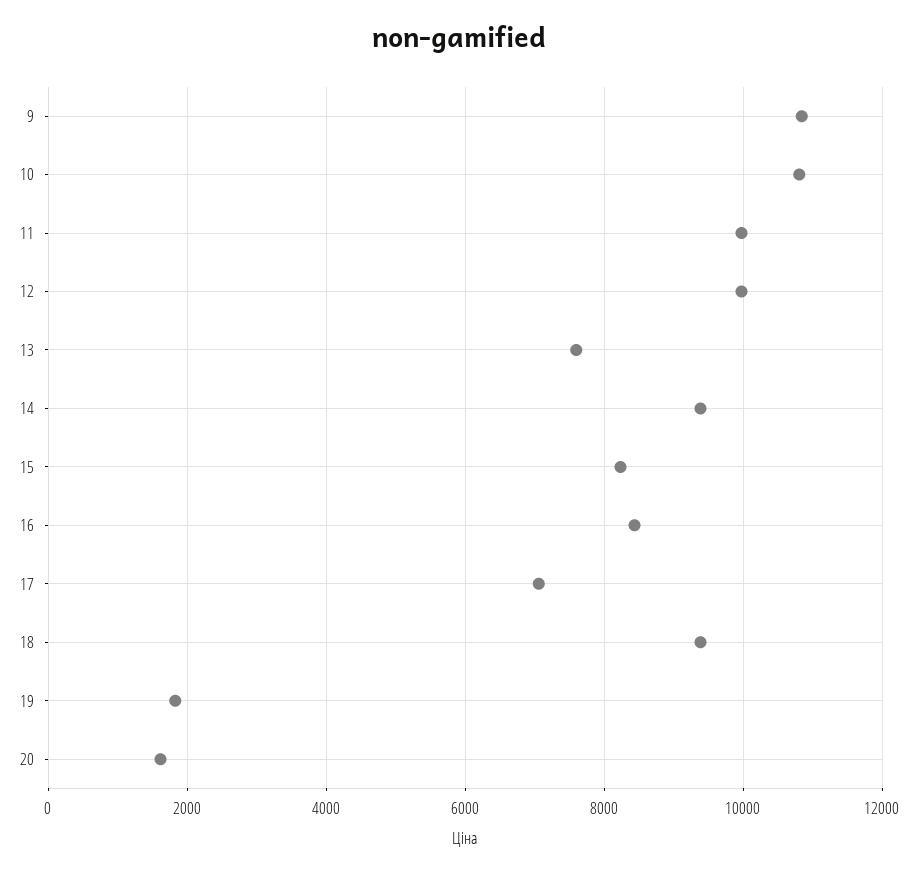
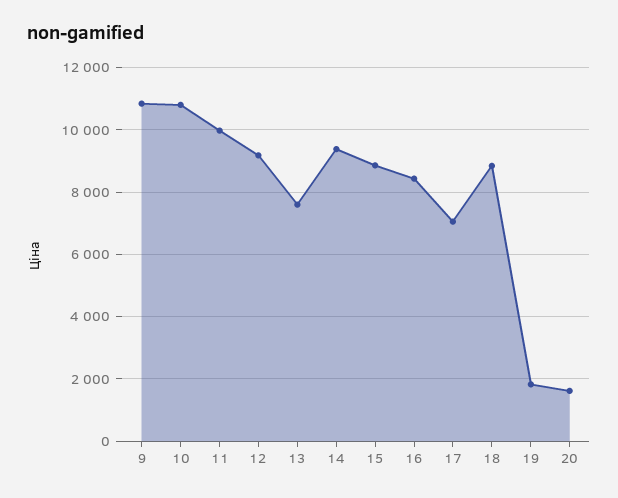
  {
    "9": 10800,
    "10": 10800,
    "11": 10000,
-   "12": 10000,
+   "12": 9200,
    "13": 7600,
    "14": 9400,
-   "15": 8200,
+   "15": 8800,
    "16": 8400,
    "17": 7000,
-   "18": 9400,
+   "18": 8800,
    "19": 1800,
    "20": 1600
  }

